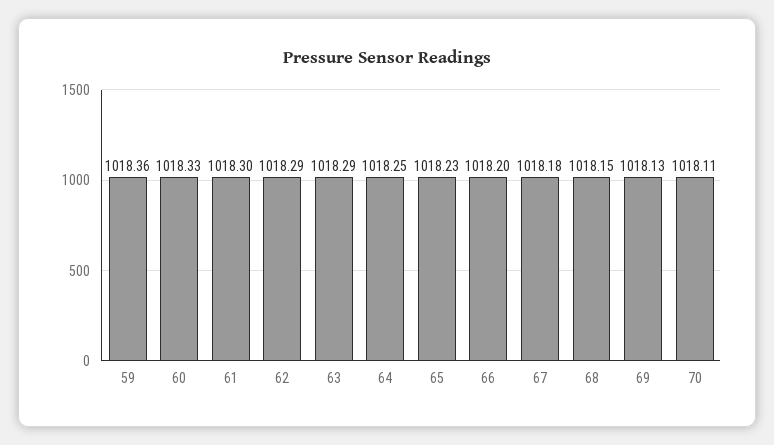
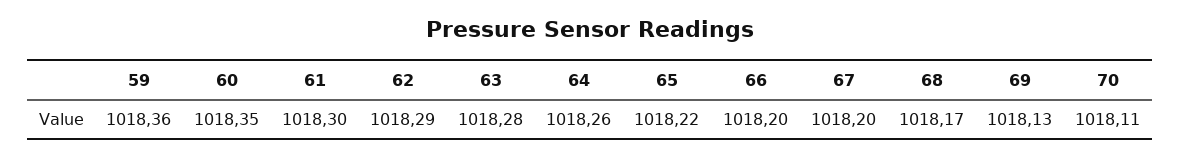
  {
    "59": 1018.36,
-   "60": 1018.33,
+   "60": 1018.35,
    "61": 1018.3,
    "62": 1018.29,
-   "63": 1018.29,
+   "63": 1018.28,
-   "64": 1018.25,
+   "64": 1018.26,
-   "65": 1018.23,
+   "65": 1018.22,
    "66": 1018.2,
-   "67": 1018.18,
+   "67": 1018.2,
-   "68": 1018.15,
+   "68": 1018.17,
    "69": 1018.13,
    "70": 1018.11
  }

